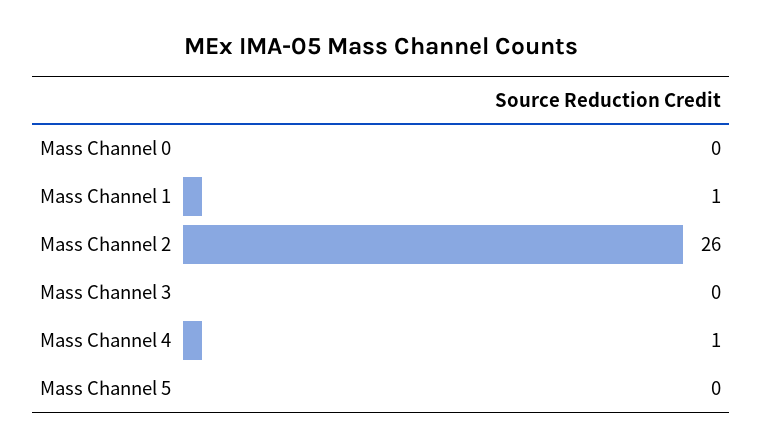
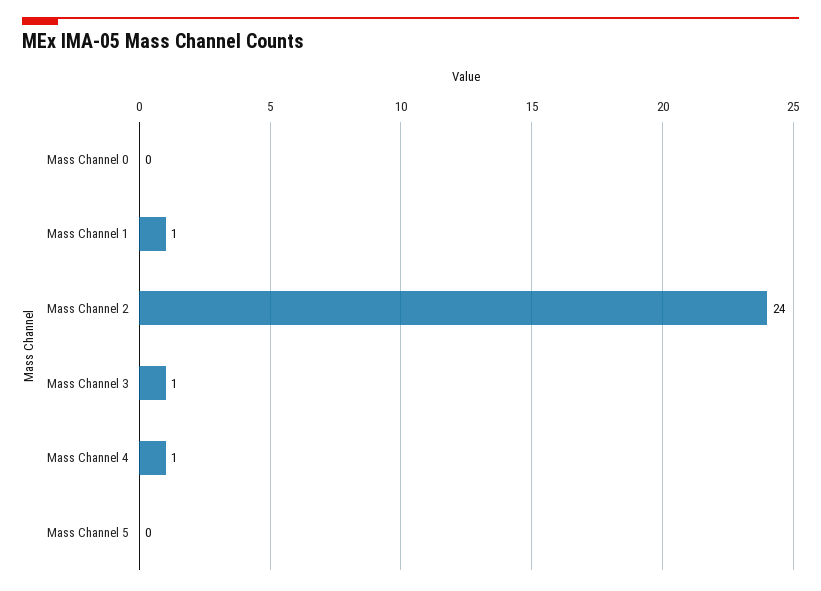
  {
    "Mass Channel 0": 0,
    "Mass Channel 1": 1,
-   "Mass Channel 2": 26,
+   "Mass Channel 2": 24,
-   "Mass Channel 3": 0,
+   "Mass Channel 3": 1,
    "Mass Channel 4": 1,
    "Mass Channel 5": 0
  }

